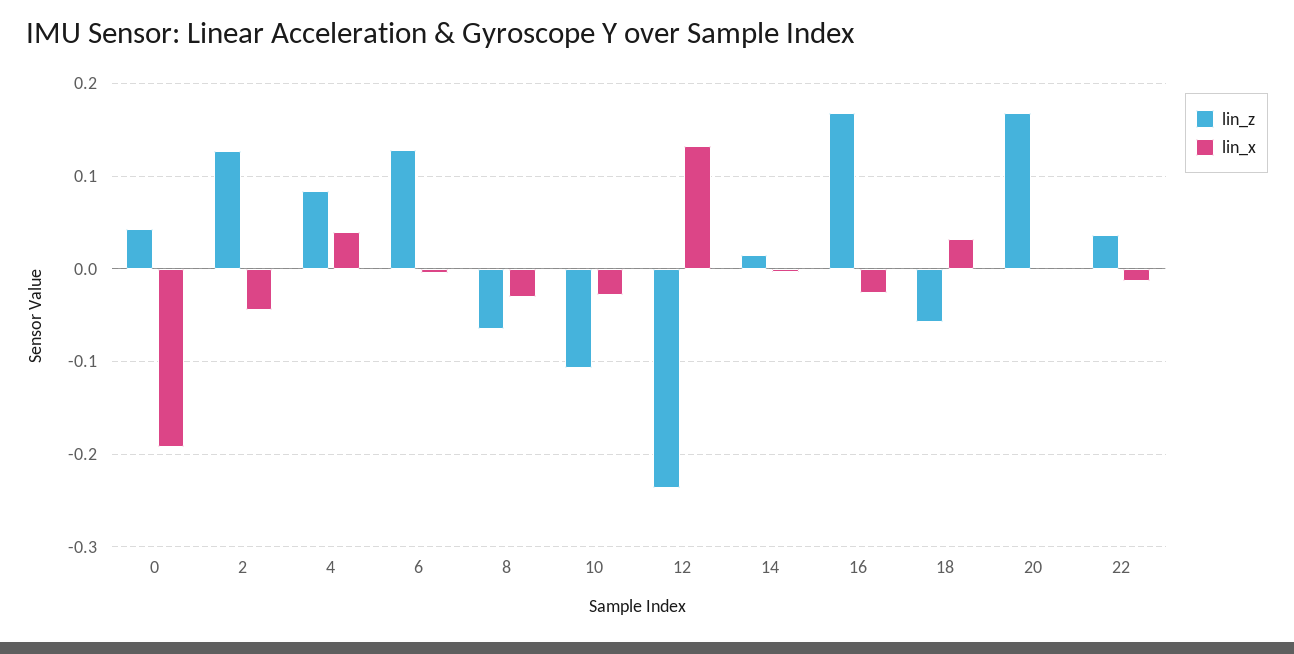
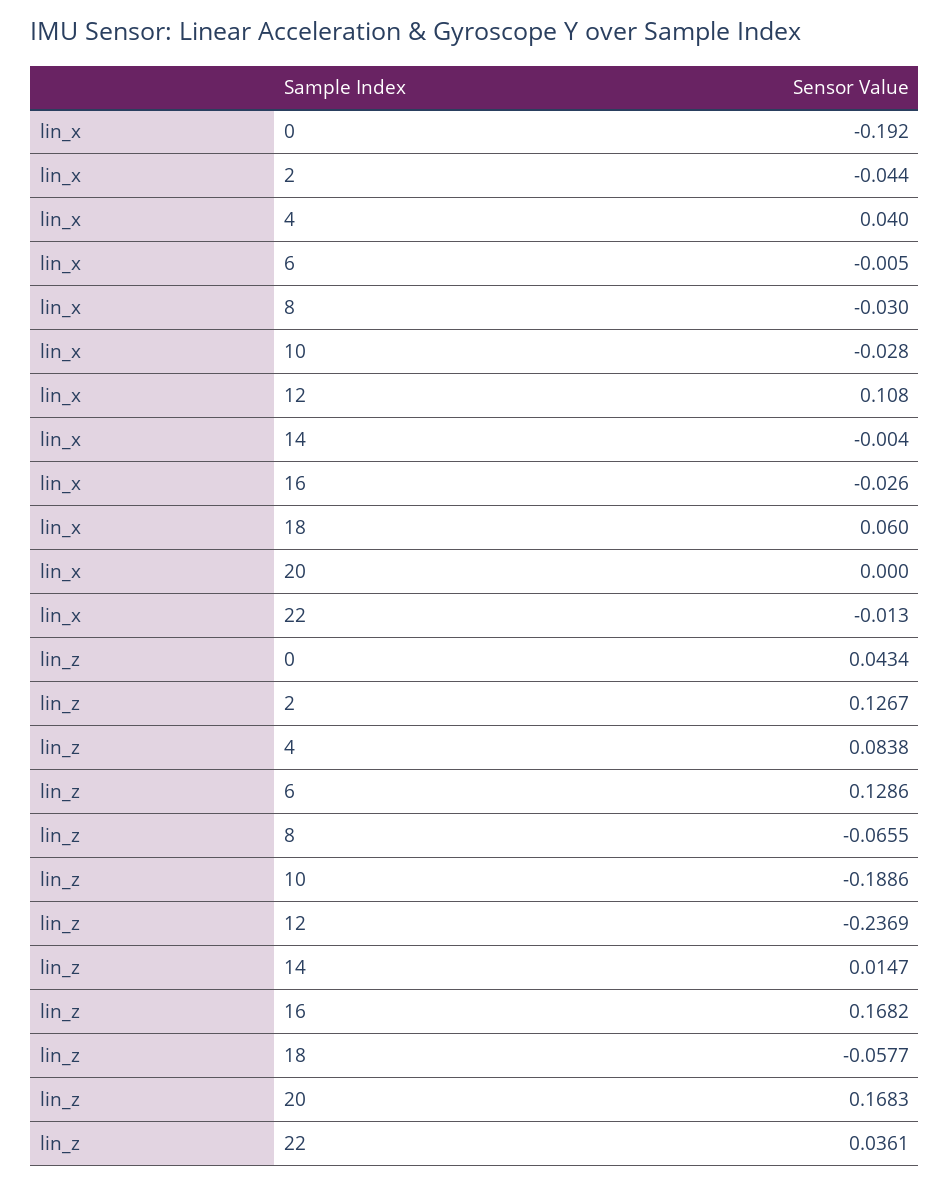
  {
    "lin_z": {
      "0": 0.0434,
      "2": 0.1267,
      "4": 0.0838,
      "6": 0.1286,
      "8": -0.0655,
-     "10": -0.11,
+     "10": -0.1886,
      "12": -0.2369,
      "14": 0.0147,
      "16": 0.1682,
      "18": -0.0577,
      "20": 0.1683,
      "22": 0.0361
    },
    "lin_x": {
      "0": -0.192,
      "2": -0.044,
      "4": 0.04,
      "6": -0.005,
      "8": -0.03,
      "10": -0.028,
-     "12": 0.13,
+     "12": 0.108,
      "14": -0.004,
      "16": -0.026,
-     "18": 0.03,
+     "18": 0.06,
      "20": 0,
      "22": -0.013
    }
  }

